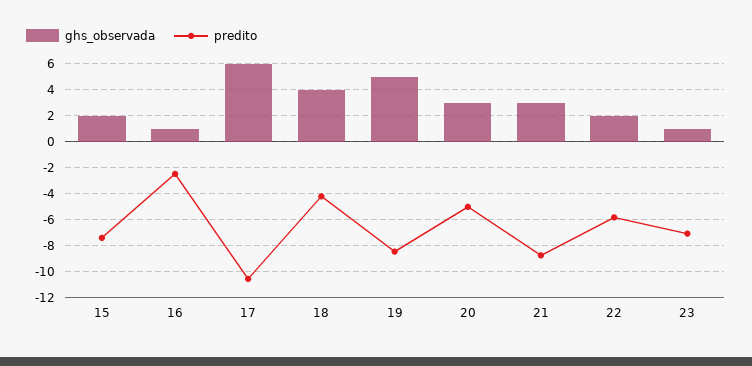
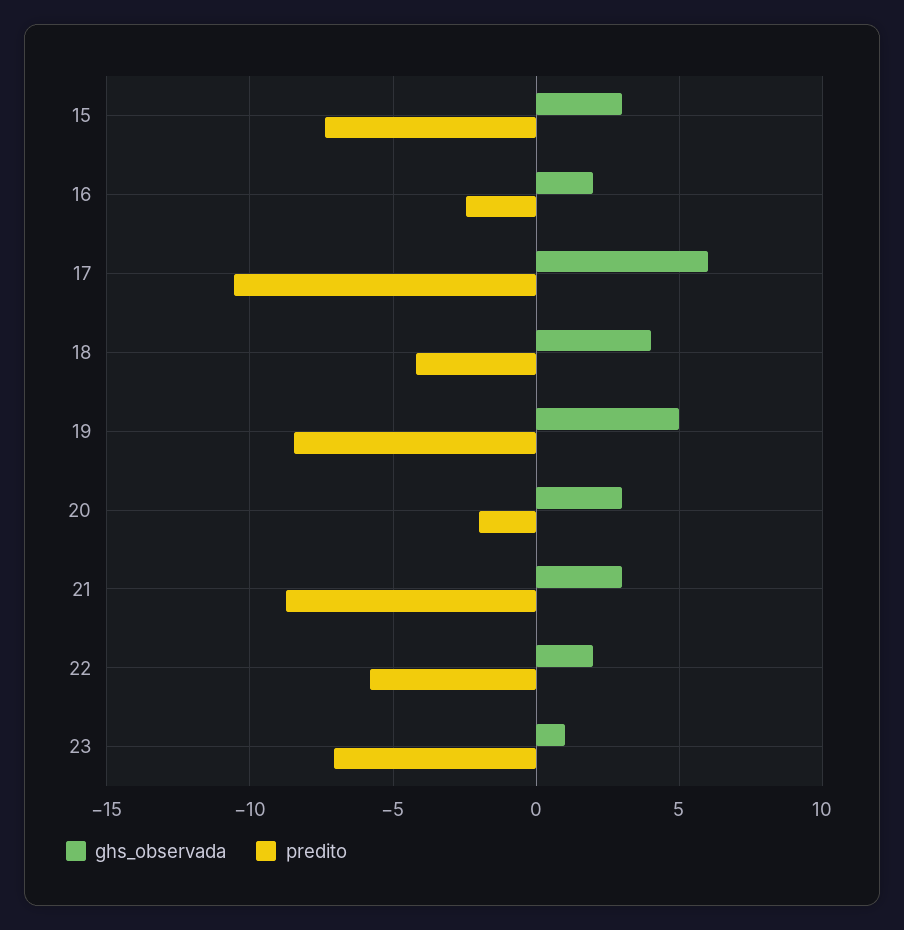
  {
    "ghs_observada": {
-     "15": 2,
+     "15": 3,
-     "16": 1,
+     "16": 2,
      "17": 6,
      "18": 4,
      "19": 5,
      "20": 3,
      "21": 3,
      "22": 2,
      "23": 1
    },
    "predito": {
      "15": -7.5,
      "16": -2.5,
      "17": -10.5,
      "18": -4,
      "19": -8.5,
-     "20": -5,
+     "20": -2,
      "21": -8.5,
      "22": -6,
      "23": -7
    }
  }

